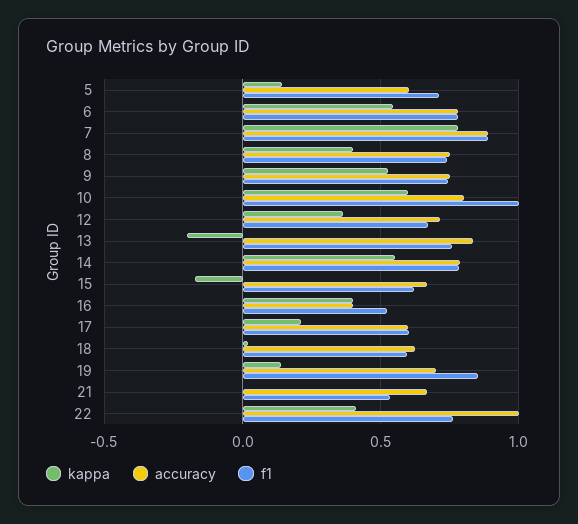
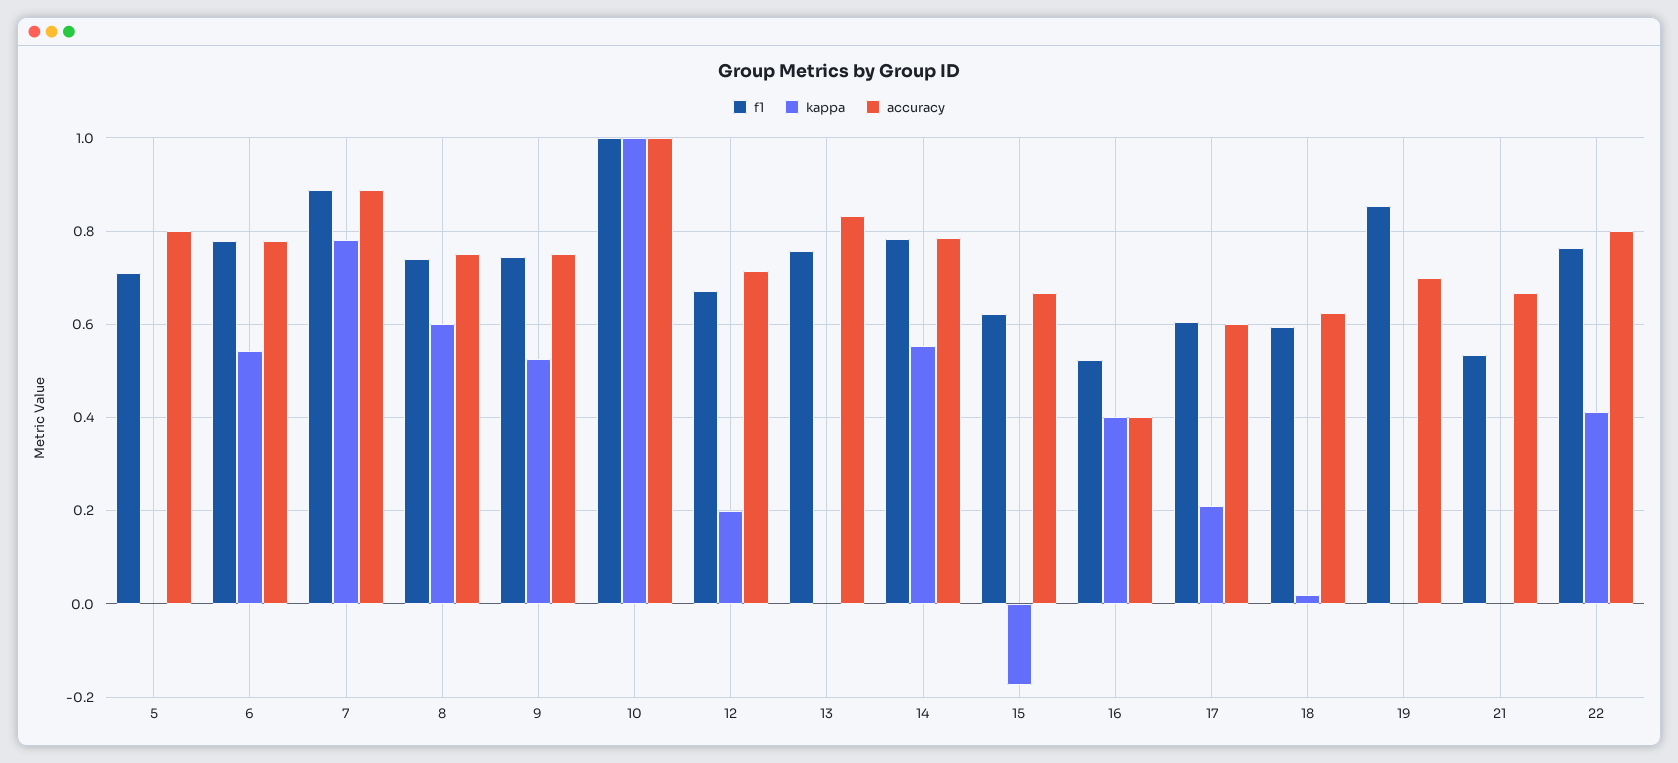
  {
    "kappa": {
-     "5": 0.15,
+     "5": 0,
      "6": 0.54,
      "7": 0.78,
-     "8": 0.4,
+     "8": 0.6,
      "9": 0.52,
-     "10": 0.6,
+     "10": 1,
-     "12": 0.35,
+     "12": 0.2,
-     "13": -0.2,
+     "13": 0,
      "14": 0.56,
      "15": -0.18,
      "16": 0.4,
      "17": 0.22,
      "18": 0.02,
-     "19": 0.15,
+     "19": 0,
      "21": 0,
      "22": 0.42
    },
    "accuracy": {
-     "5": 0.6,
+     "5": 0.8,
      "6": 0.78,
      "7": 0.88,
      "8": 0.76,
      "9": 0.76,
-     "10": 0.8,
+     "10": 1,
      "12": 0.72,
      "13": 0.84,
      "14": 0.78,
      "15": 0.66,
      "16": 0.4,
      "17": 0.6,
      "18": 0.62,
      "19": 0.7,
      "21": 0.66,
-     "22": 1
+     "22": 0.8
    },
    "f1": {
      "5": 0.72,
      "6": 0.78,
      "7": 0.88,
      "8": 0.74,
      "9": 0.74,
      "10": 1,
      "12": 0.68,
      "13": 0.76,
      "14": 0.78,
      "15": 0.62,
      "16": 0.52,
      "17": 0.6,
      "18": 0.6,
      "19": 0.86,
      "21": 0.54,
      "22": 0.76
    }
  }

